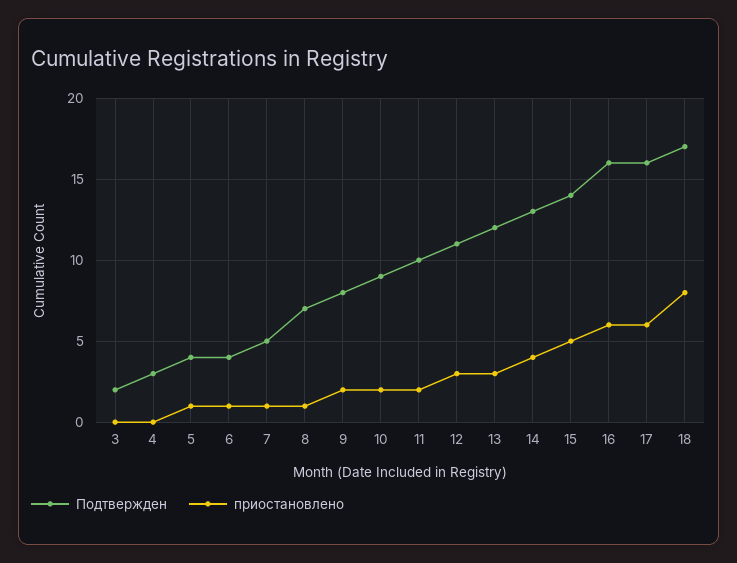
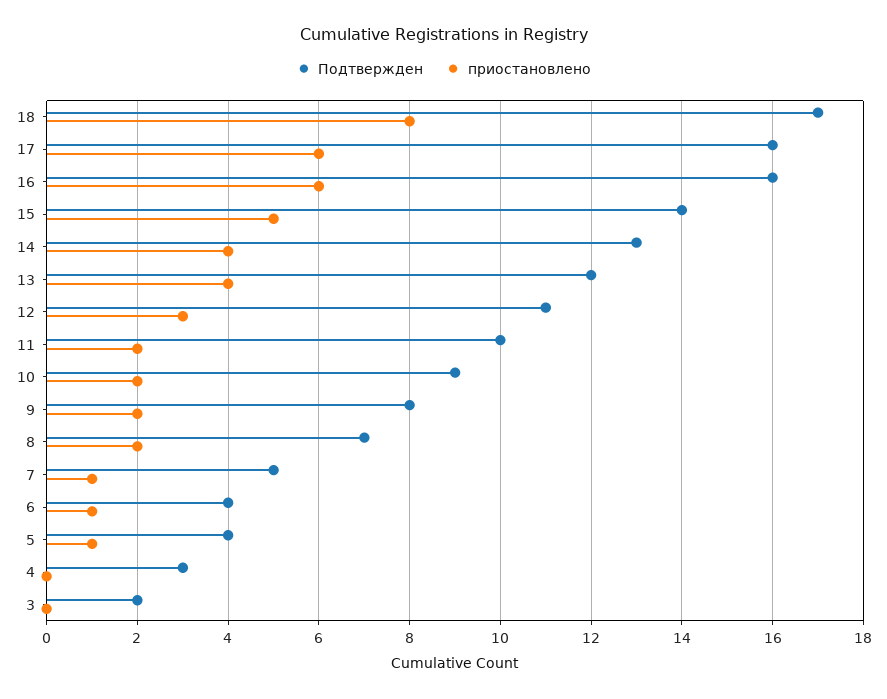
  {
    "Подтвержден": {
      "3": 2,
      "4": 3,
      "5": 4,
      "6": 4,
      "7": 5,
      "8": 7,
      "9": 8,
      "10": 9,
      "11": 10,
      "12": 11,
      "13": 12,
      "14": 13,
      "15": 14,
      "16": 16,
      "17": 16,
      "18": 17
    },
    "приостановлено": {
      "3": 0,
      "4": 0,
      "5": 1,
      "6": 1,
      "7": 1,
-     "8": 1,
+     "8": 2,
      "9": 2,
      "10": 2,
      "11": 2,
      "12": 3,
-     "13": 3,
+     "13": 4,
      "14": 4,
      "15": 5,
      "16": 6,
      "17": 6,
      "18": 8
    }
  }

